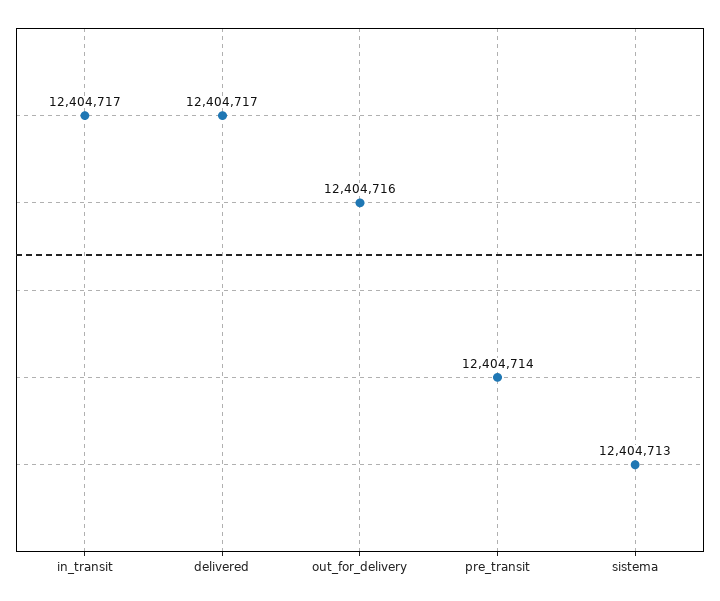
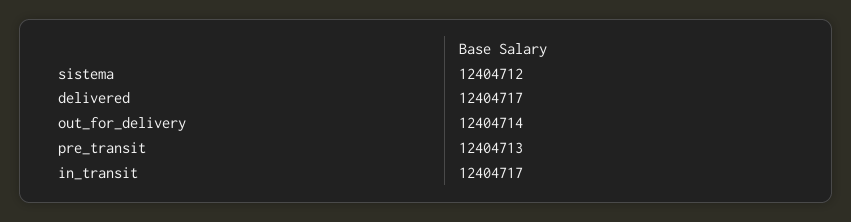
  {
    "in_transit": 12404717,
    "delivered": 12404717,
-   "out_for_delivery": 12404716,
+   "out_for_delivery": 12404714,
-   "pre_transit": 12404714,
+   "pre_transit": 12404713,
-   "sistema": 12404713
+   "sistema": 12404712
  }

